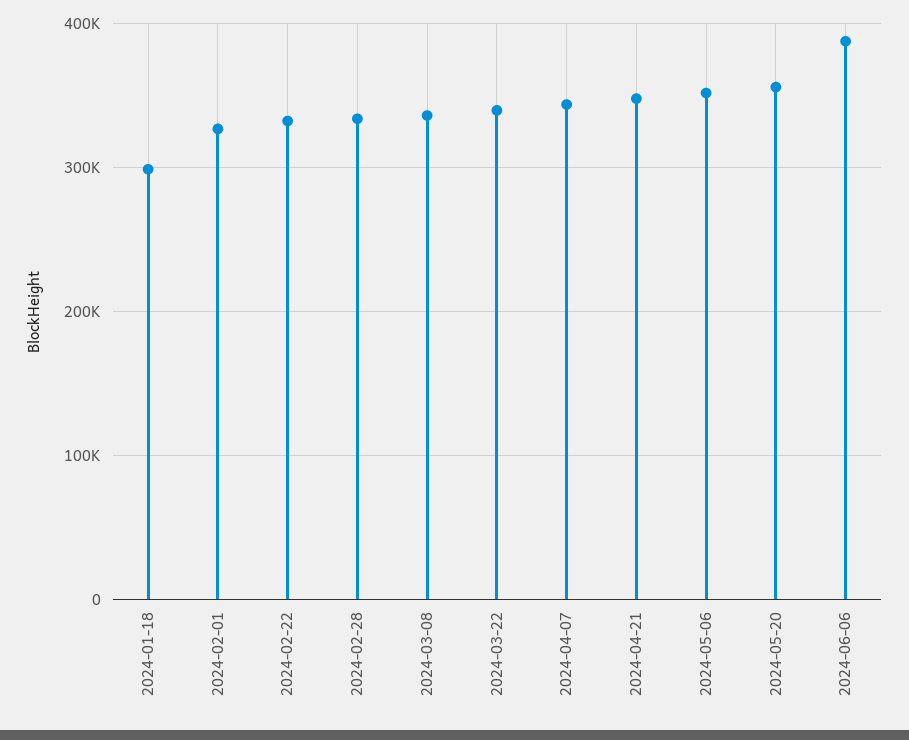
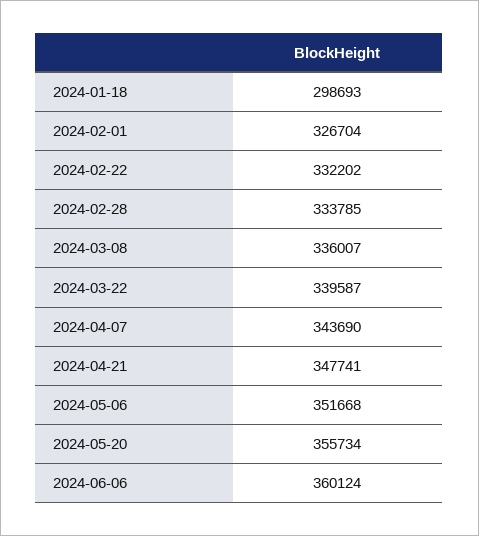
  {
    "2024-01-18": 298693,
    "2024-02-01": 326704,
    "2024-02-22": 332202,
    "2024-02-28": 333785,
    "2024-03-08": 336007,
    "2024-03-22": 339587,
    "2024-04-07": 343690,
    "2024-04-21": 347741,
    "2024-05-06": 351668,
    "2024-05-20": 355734,
-   "2024-06-06": 390000
+   "2024-06-06": 360124
  }

